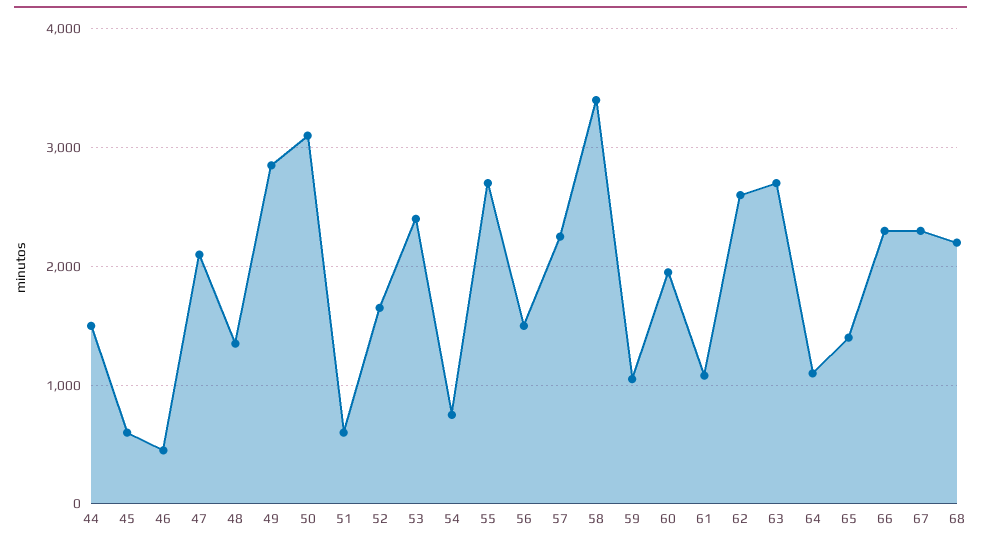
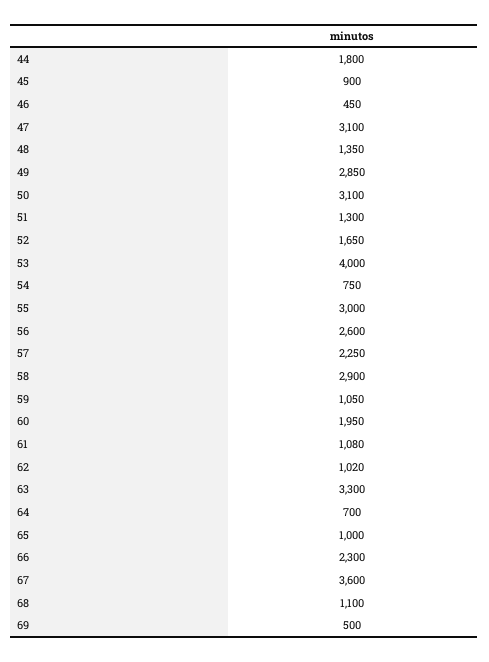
  {
-   "44": 1500,
+   "44": 1800,
-   "45": 600,
+   "45": 900,
    "46": 450,
-   "47": 2100,
+   "47": 3100,
    "48": 1350,
    "49": 2850,
    "50": 3100,
-   "51": 600,
+   "51": 1300,
    "52": 1650,
-   "53": 2400,
+   "53": 4000,
    "54": 750,
-   "55": 2700,
+   "55": 3000,
-   "56": 1500,
+   "56": 2600,
    "57": 2250,
-   "58": 3400,
+   "58": 2900,
    "59": 1050,
    "60": 1950,
    "61": 1080,
-   "62": 2600,
+   "62": 1020,
-   "63": 2700,
+   "63": 3300,
-   "64": 1100,
+   "64": 700,
-   "65": 1400,
+   "65": 1000,
    "66": 2300,
-   "67": 2300,
+   "67": 3600,
-   "68": 2200
+   "68": 1100,
+   "69": 500
  }

